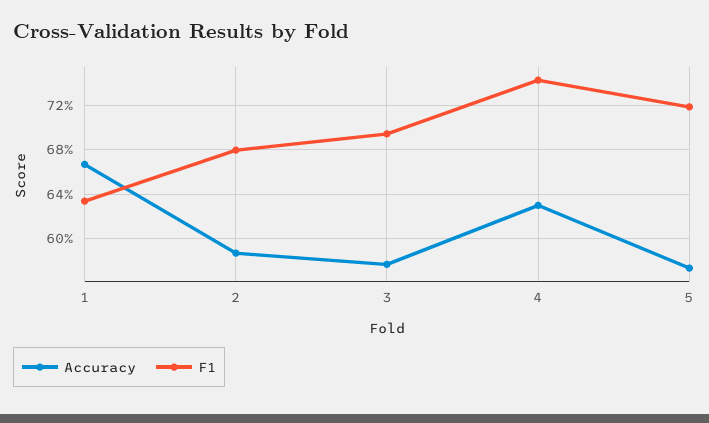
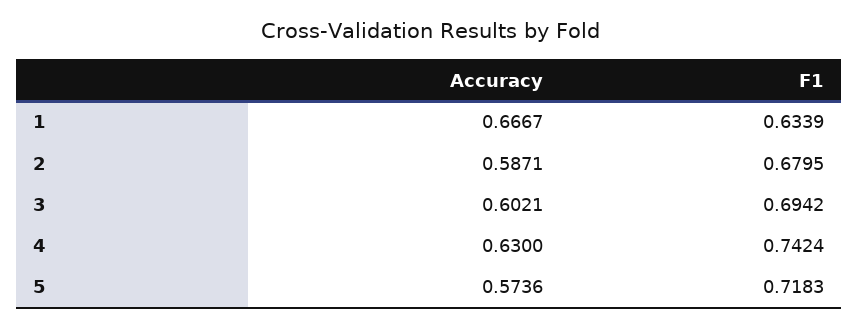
  {
    "Accuracy": {
      "1": 0.6667,
      "2": 0.5871,
-     "3": 0.58,
+     "3": 0.6021,
      "4": 0.63,
      "5": 0.5736
    },
    "F1": {
      "1": 0.6339,
      "2": 0.6795,
      "3": 0.6942,
      "4": 0.7424,
      "5": 0.7183
    }
  }

